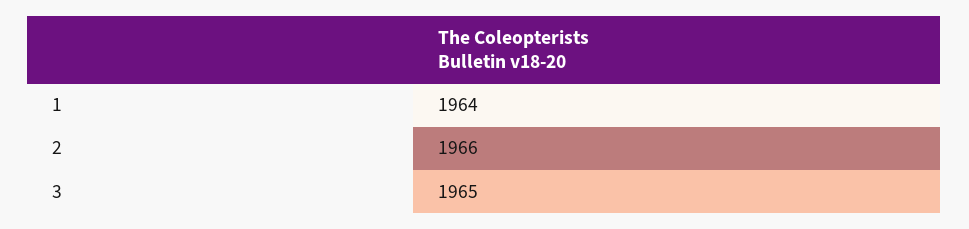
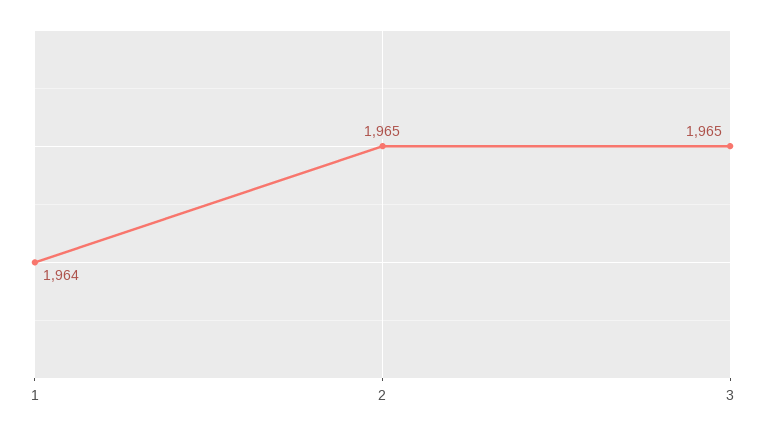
  {
    "1": 1964,
-   "2": 1966,
+   "2": 1965,
    "3": 1965
  }

